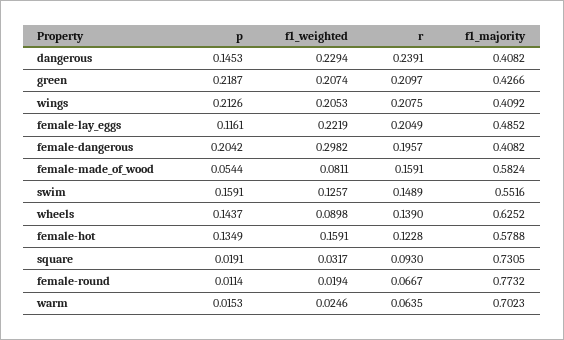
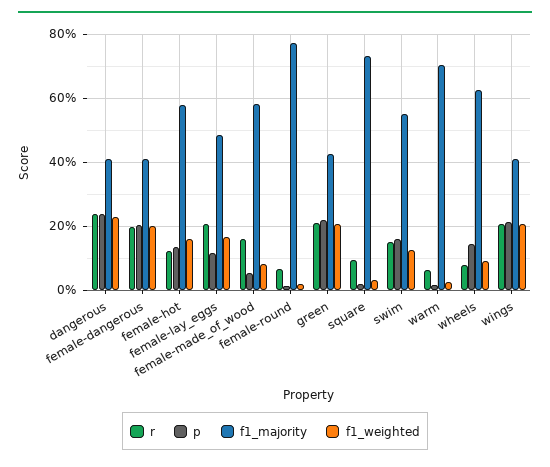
  {
    "p": {
-     "dangerous": 0.1453,
+     "dangerous": 0.24,
      "green": 0.2187,
      "wings": 0.2126,
      "female-lay_eggs": 0.1161,
      "female-dangerous": 0.2042,
      "female-made_of_wood": 0.0544,
      "swim": 0.1591,
      "wheels": 0.1437,
      "female-hot": 0.1349,
      "square": 0.0191,
      "female-round": 0.0114,
      "warm": 0.0153
    },
    "f1_weighted": {
      "dangerous": 0.2294,
      "green": 0.2074,
      "wings": 0.2053,
-     "female-lay_eggs": 0.2219,
+     "female-lay_eggs": 0.16,
-     "female-dangerous": 0.2982,
+     "female-dangerous": 0.2,
      "female-made_of_wood": 0.0811,
      "swim": 0.1257,
      "wheels": 0.0898,
      "female-hot": 0.1591,
      "square": 0.0317,
      "female-round": 0.0194,
      "warm": 0.0246
    },
    "r": {
      "dangerous": 0.2391,
      "green": 0.2097,
      "wings": 0.2075,
      "female-lay_eggs": 0.2049,
      "female-dangerous": 0.1957,
      "female-made_of_wood": 0.1591,
      "swim": 0.1489,
-     "wheels": 0.139,
+     "wheels": 0.08,
      "female-hot": 0.1228,
      "square": 0.093,
      "female-round": 0.0667,
      "warm": 0.0635
    },
    "f1_majority": {
      "dangerous": 0.4082,
      "green": 0.4266,
      "wings": 0.4092,
      "female-lay_eggs": 0.4852,
      "female-dangerous": 0.4082,
      "female-made_of_wood": 0.5824,
      "swim": 0.5516,
      "wheels": 0.6252,
      "female-hot": 0.5788,
      "square": 0.7305,
      "female-round": 0.7732,
      "warm": 0.7023
    }
  }

